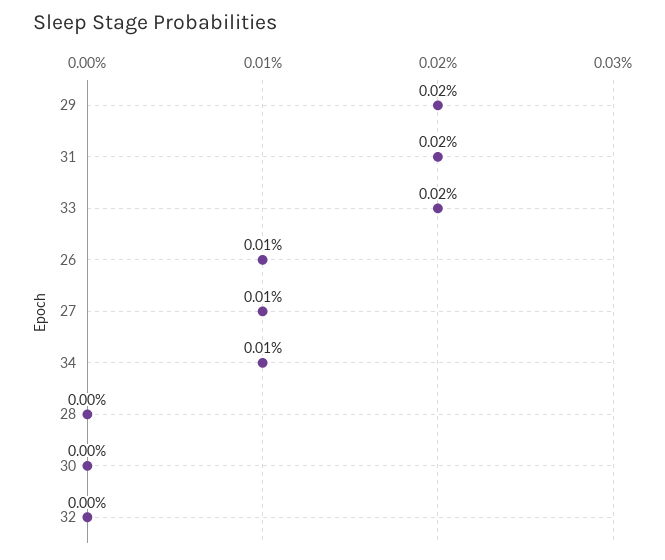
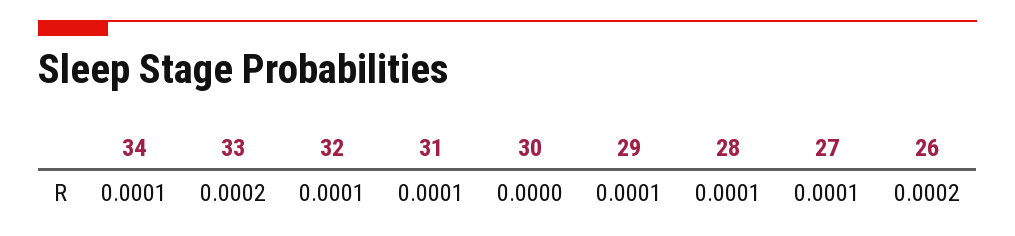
  {
-   "29": 0.0002,
+   "29": 0.0001,
-   "31": 0.0002,
+   "31": 0.0001,
    "33": 0.0002,
-   "26": 0.0001,
+   "26": 0.0002,
    "27": 0.0001,
    "34": 0.0001,
-   "28": 0,
+   "28": 0.0001,
    "30": 0,
-   "32": 0
+   "32": 0.0001
  }

